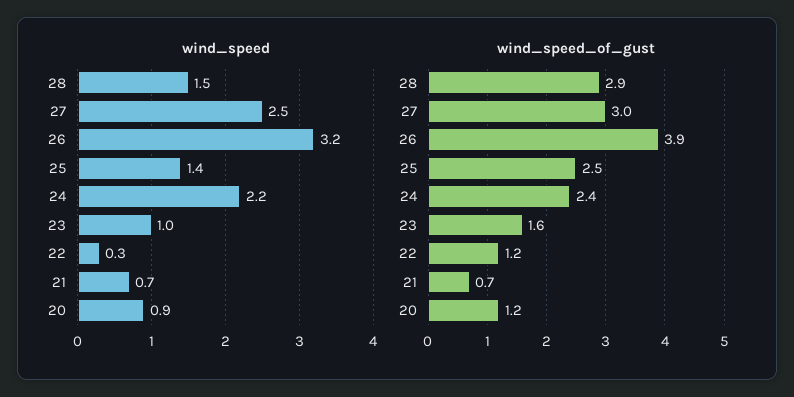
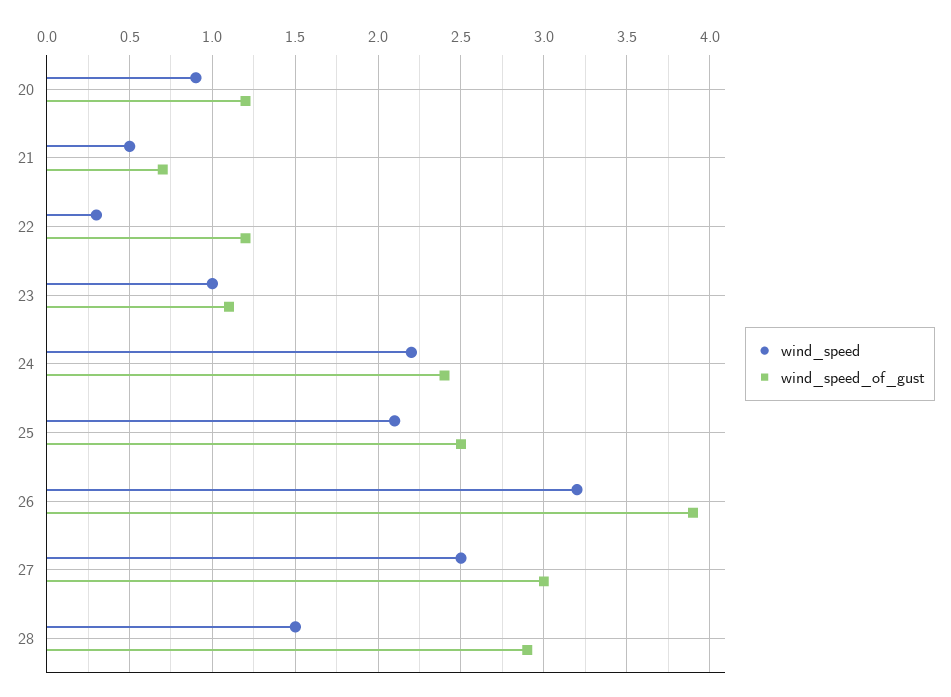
  {
    "wind_speed": {
      "28": 1.5,
      "27": 2.5,
      "26": 3.2,
-     "25": 1.4,
+     "25": 2.1,
      "24": 2.2,
      "23": 1,
      "22": 0.3,
-     "21": 0.7,
+     "21": 0.5,
      "20": 0.9
    },
    "wind_speed_of_gust": {
      "28": 2.9,
      "27": 3,
      "26": 3.9,
      "25": 2.5,
      "24": 2.4,
-     "23": 1.6,
+     "23": 1.1,
      "22": 1.2,
      "21": 0.7,
      "20": 1.2
    }
  }

